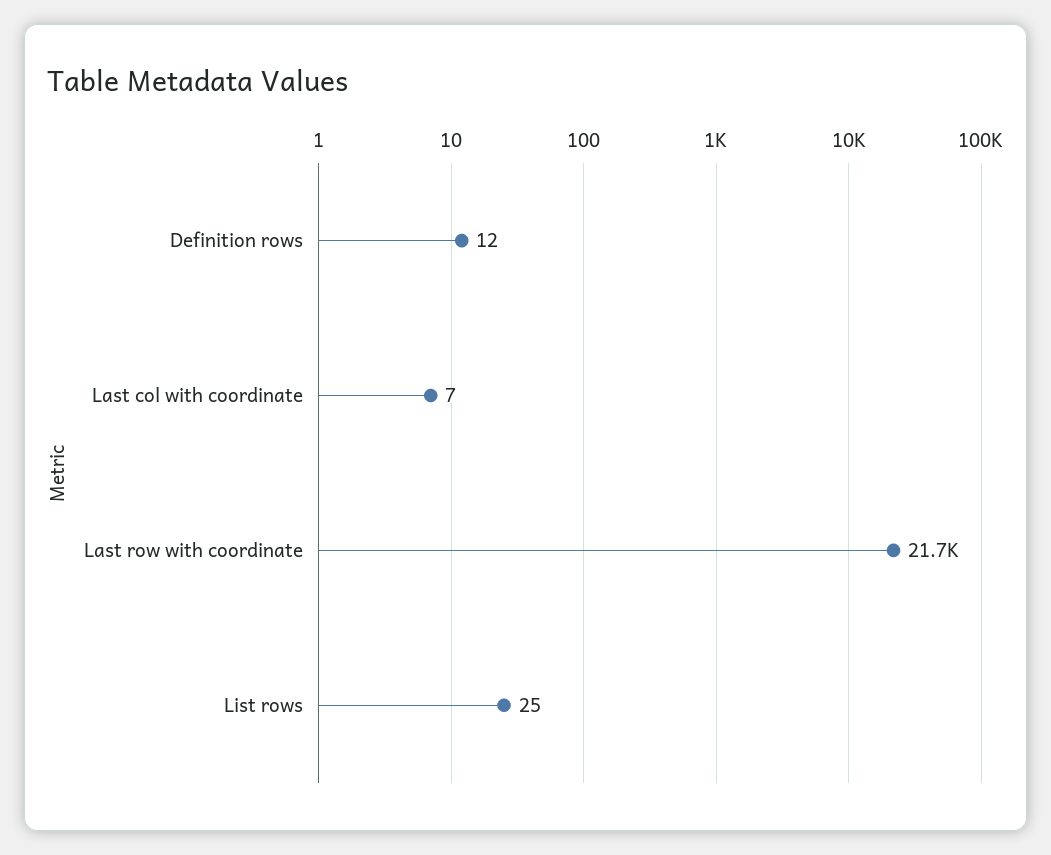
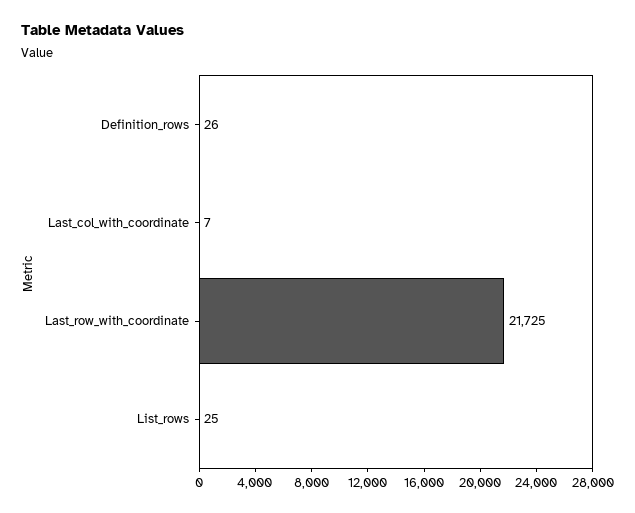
  {
-   "Definition rows": 12,
+   "Definition rows": 26,
    "Last col with coordinate": 7,
    "Last row with coordinate": 21725,
    "List rows": 25
  }

